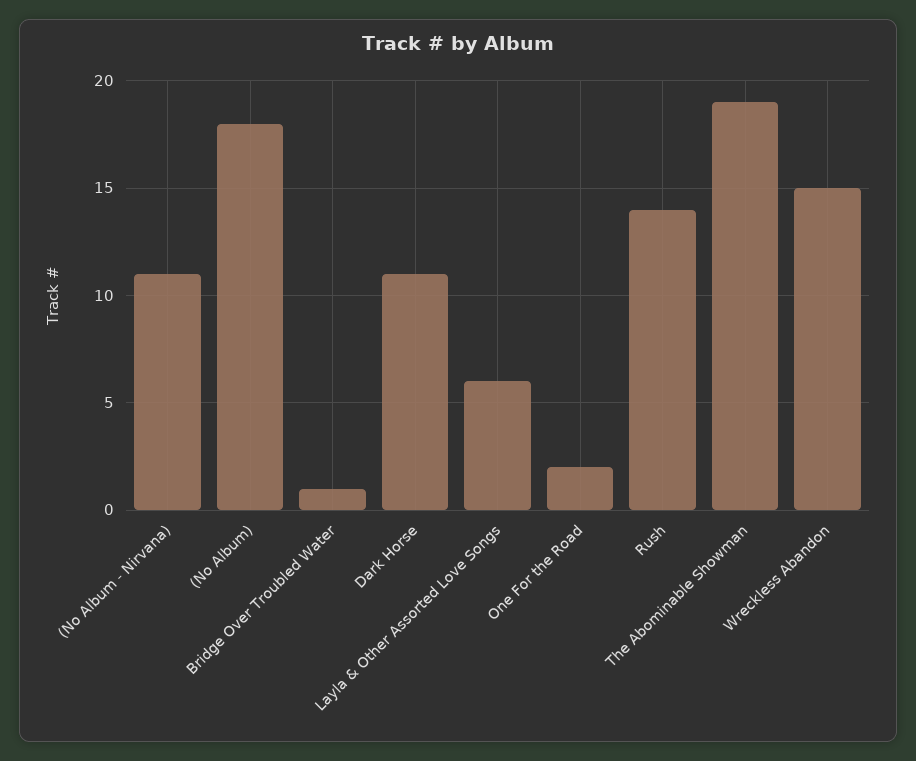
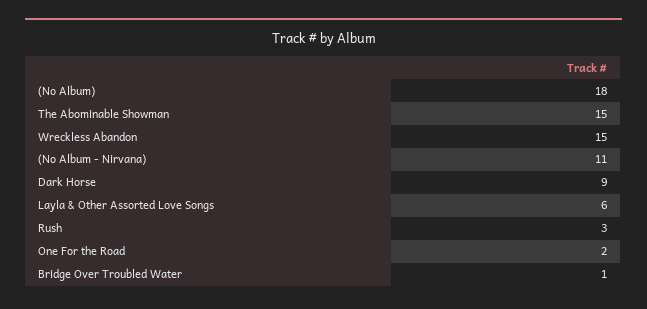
  {
    "(No Album - Nirvana)": 11,
    "(No Album)": 18,
    "Bridge Over Troubled Water": 1,
-   "Dark Horse": 11,
+   "Dark Horse": 9,
    "Layla & Other Assorted Love Songs": 6,
    "One For the Road": 2,
-   "Rush": 14,
+   "Rush": 3,
-   "The Abominable Showman": 19,
+   "The Abominable Showman": 15,
    "Wreckless Abandon": 15
  }

